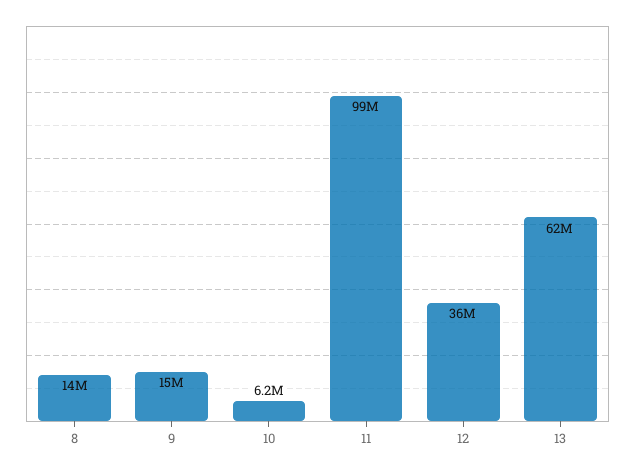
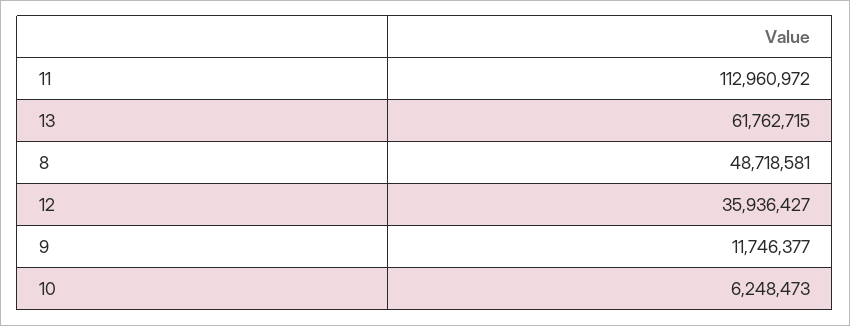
  {
-   "8": 14000000,
+   "8": 48718581,
-   "9": 15000000,
+   "9": 11746377,
    "10": 6248473,
-   "11": 99000000,
+   "11": 112960972,
    "12": 35936427,
    "13": 61762715
  }

